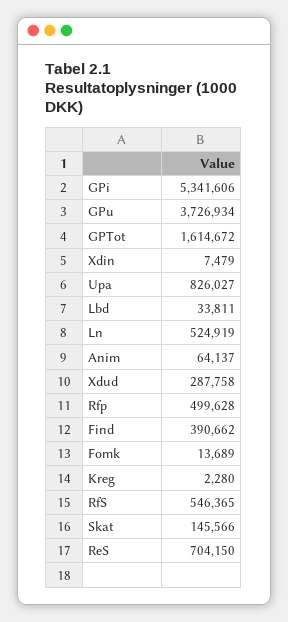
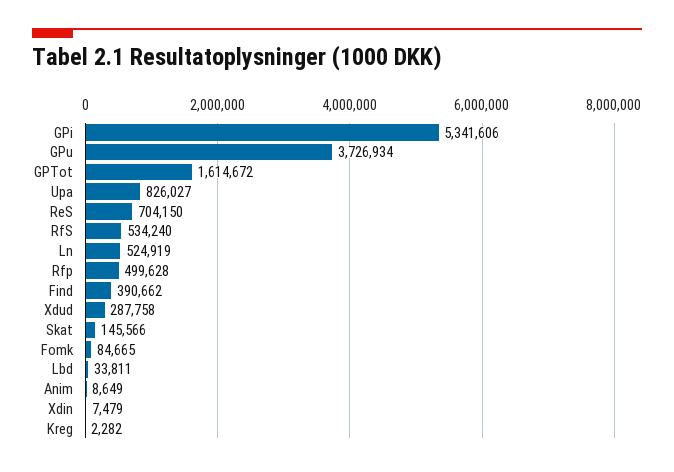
  {
    "GPi": 5341606,
    "GPu": 3726934,
    "GPTot": 1614672,
    "Xdin": 7479,
    "Upa": 826027,
    "Lbd": 33811,
    "Ln": 524919,
-   "Anim": 64137,
+   "Anim": 8649,
    "Xdud": 287758,
    "Rfp": 499628,
    "Find": 390662,
-   "Fomk": 13689,
+   "Fomk": 84665,
-   "Kreg": 2280,
+   "Kreg": 2282,
-   "RfS": 546365,
+   "RfS": 534240,
    "Skat": 145566,
    "ReS": 704150
  }

